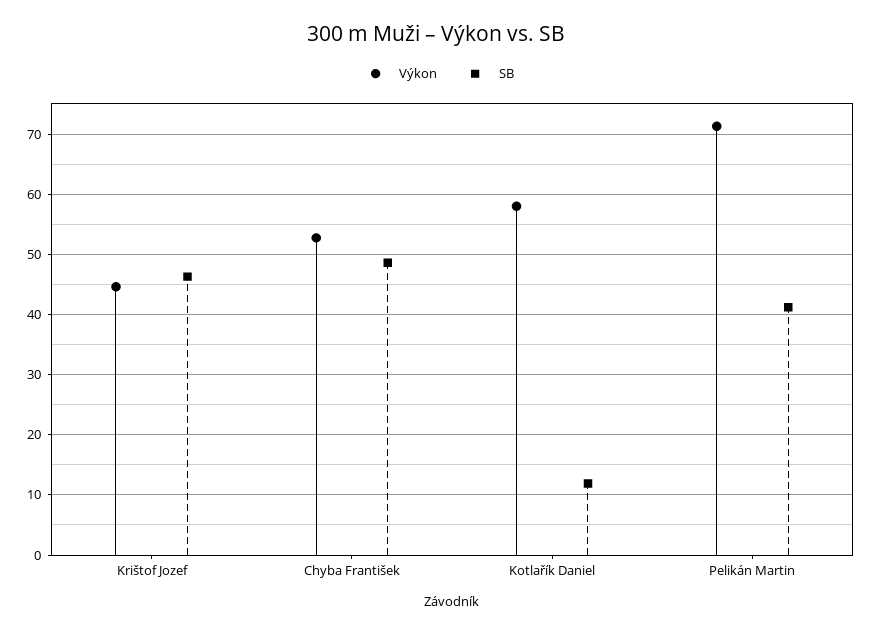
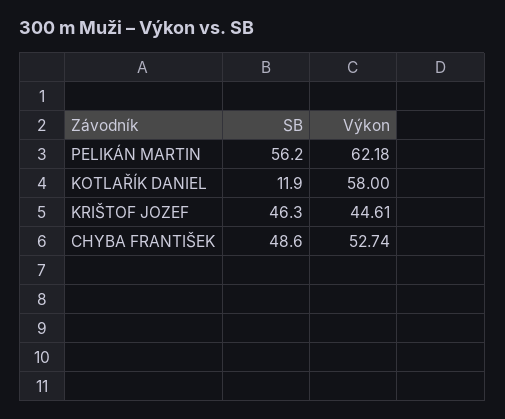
  {
    "Výkon": {
      "Krištof Jozef": 44.61,
      "Chyba František": 52.74,
      "Kotlařík Daniel": 58,
-     "Pelikán Martin": 71
+     "Pelikán Martin": 62.18
    },
    "SB": {
      "Krištof Jozef": 46.3,
      "Chyba František": 48.6,
      "Kotlařík Daniel": 11.9,
-     "Pelikán Martin": 41
+     "Pelikán Martin": 56.2
    }
  }

